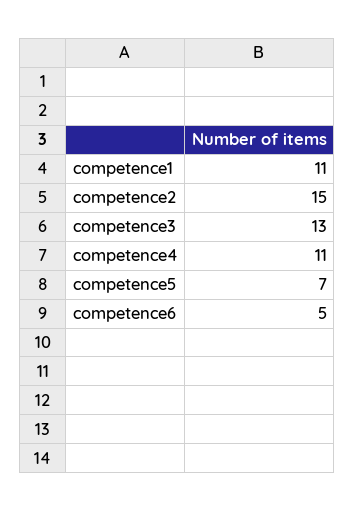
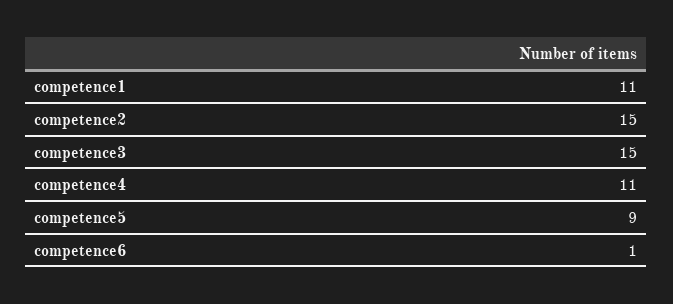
  {
    "competence1": 11,
    "competence2": 15,
-   "competence3": 13,
+   "competence3": 15,
    "competence4": 11,
-   "competence5": 7,
+   "competence5": 9,
-   "competence6": 5
+   "competence6": 1
  }

